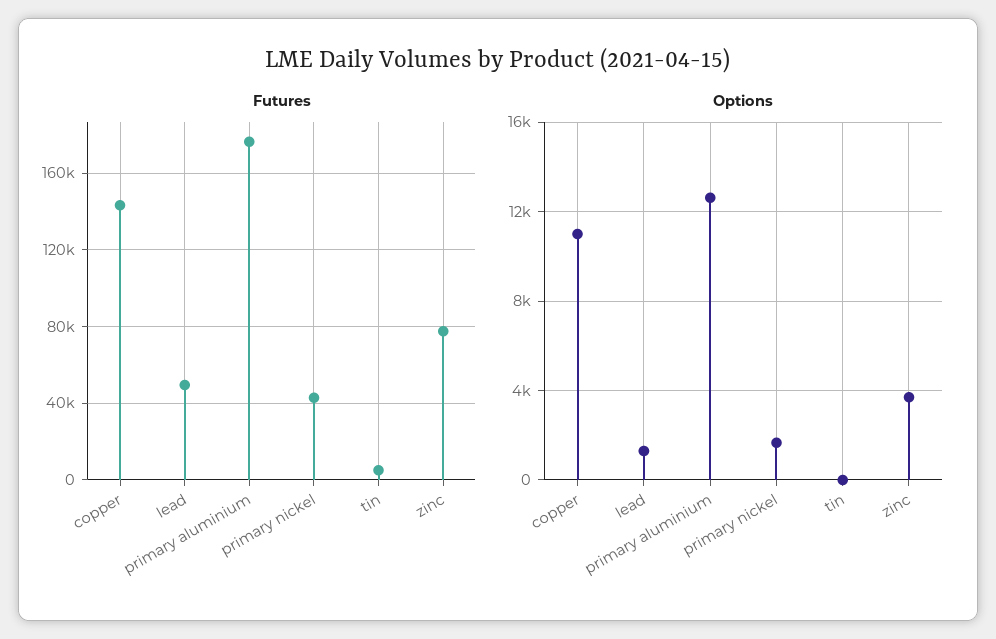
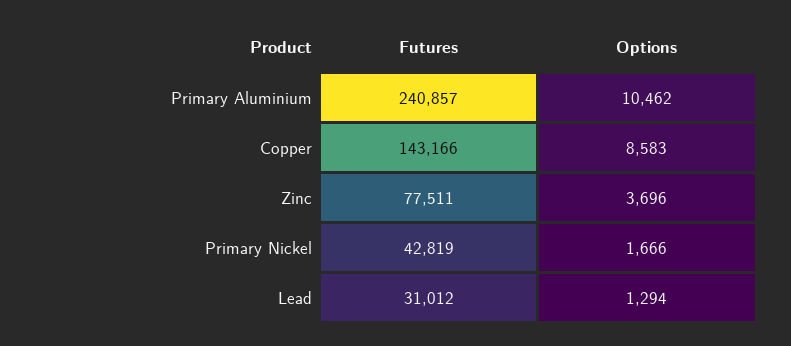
  {
    "Futures": {
      "copper": 143166,
-     "lead": 50000,
+     "lead": 31012,
-     "primary aluminium": 175000,
+     "primary aluminium": 240857,
      "primary nickel": 42819,
-     "tin": 5000,
      "zinc": 77511
    },
    "Options": {
-     "copper": 11000,
+     "copper": 8583,
      "lead": 1294,
-     "primary aluminium": 12500,
+     "primary aluminium": 10462,
      "primary nickel": 1666,
-     "tin": 0,
      "zinc": 3696
    }
  }

